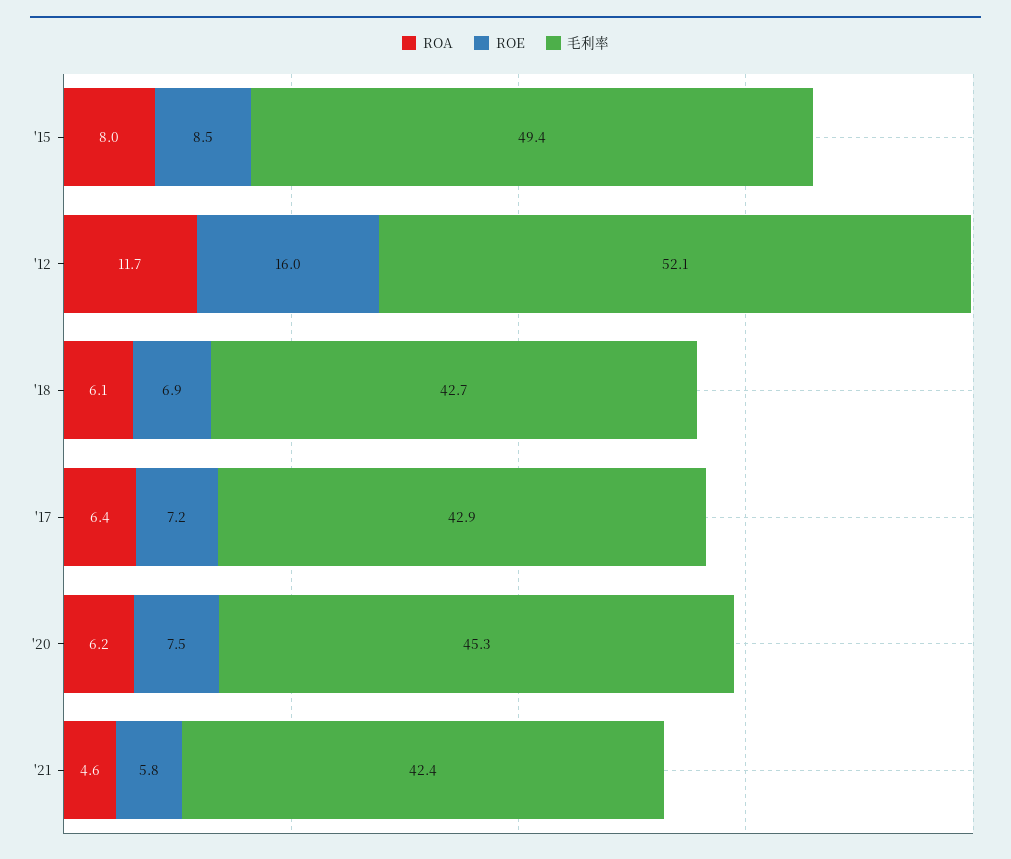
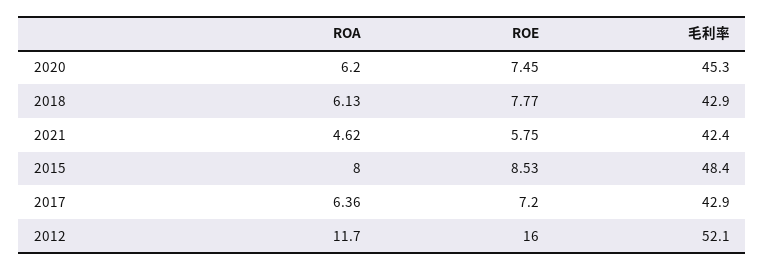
  {
    "ROA": {
      "'15": 8,
      "'12": 11.7,
      "'18": 6.13,
      "'17": 6.36,
      "'20": 6.2,
      "'21": 4.62
    },
    "ROE": {
      "'15": 8.53,
      "'12": 16,
-     "'18": 6.9,
+     "'18": 7.77,
      "'17": 7.2,
      "'20": 7.45,
      "'21": 5.75
    },
    "毛利率": {
-     "'15": 49.4,
+     "'15": 48.4,
      "'12": 52.1,
-     "'18": 42.7,
+     "'18": 42.9,
      "'17": 42.9,
      "'20": 45.3,
      "'21": 42.4
    }
  }

